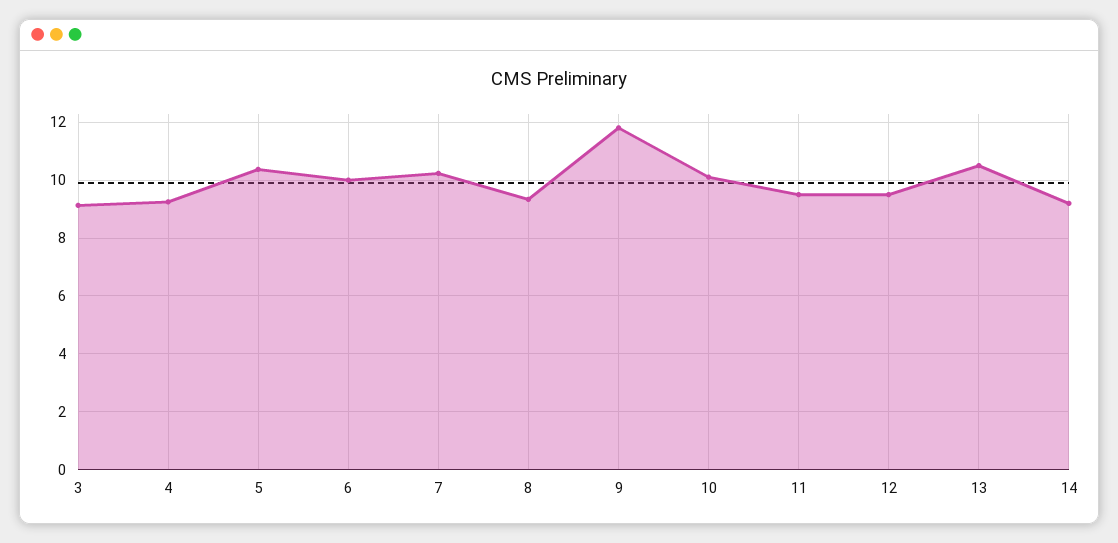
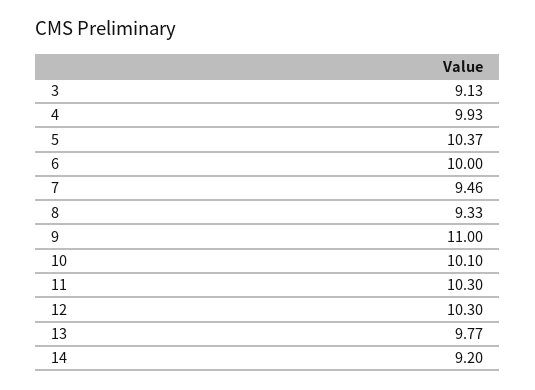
  {
    "3": 9.13,
-   "4": 9.25,
+   "4": 9.93,
    "5": 10.37,
    "6": 10,
-   "7": 10.25,
+   "7": 9.46,
    "8": 9.33,
-   "9": 11.75,
+   "9": 11,
    "10": 10.1,
-   "11": 9.5,
+   "11": 10.3,
-   "12": 9.5,
+   "12": 10.3,
-   "13": 10.5,
+   "13": 9.77,
    "14": 9.2
  }

